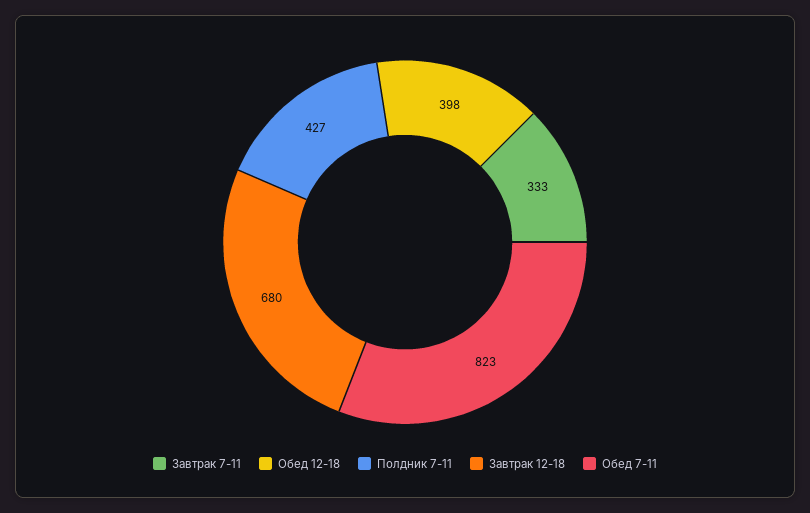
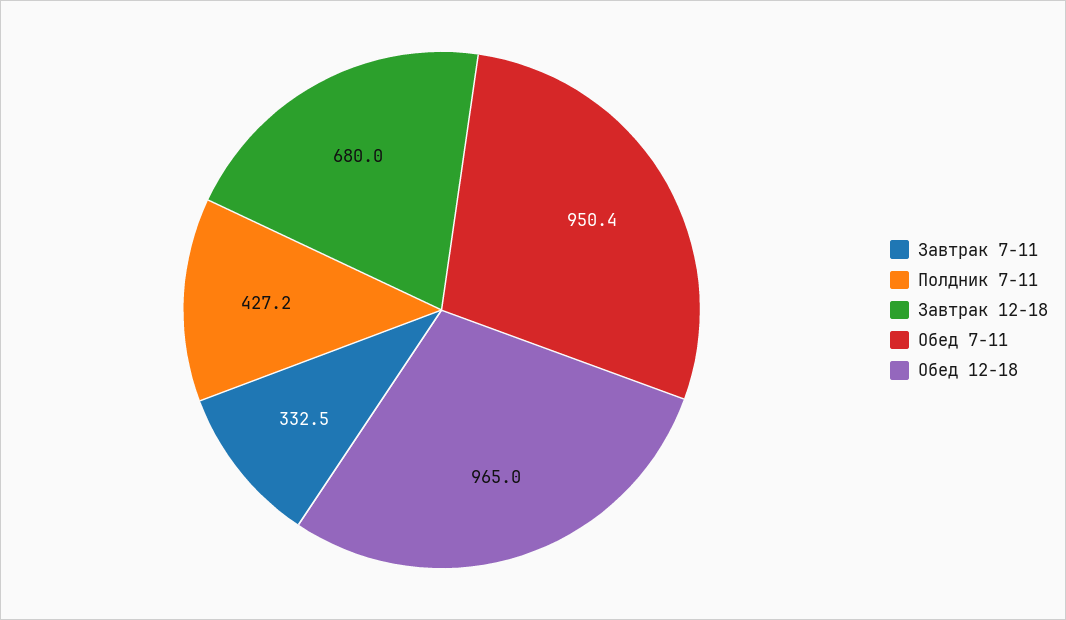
  {
    "Завтрак 7-11": 332.5,
-   "Обед 12-18": 398,
+   "Обед 12-18": 965,
    "Полдник 7-11": 427.2,
    "Завтрак 12-18": 680,
-   "Обед 7-11": 823
+   "Обед 7-11": 950.4
  }

